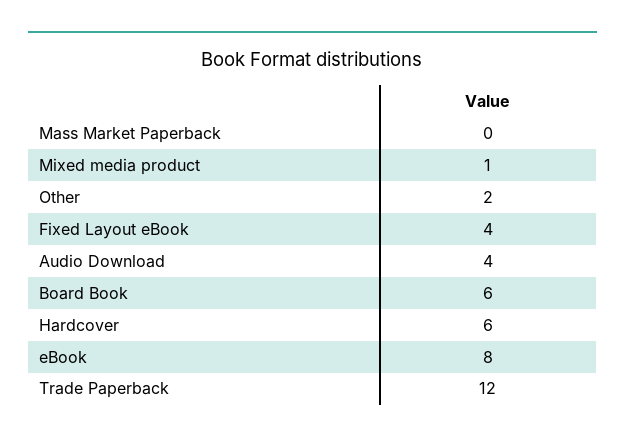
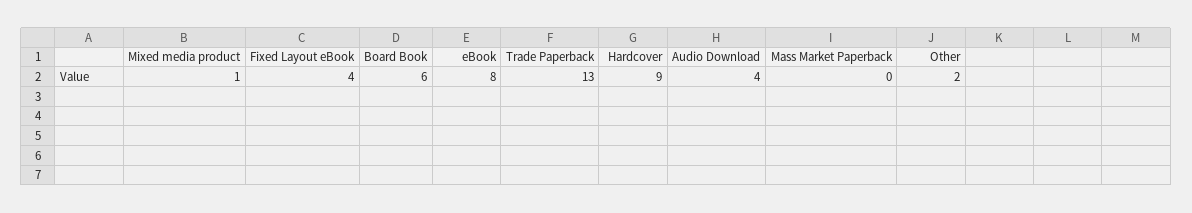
  {
    "Mass Market Paperback": 0,
    "Mixed media product": 1,
    "Other": 2,
    "Fixed Layout eBook": 4,
    "Audio Download": 4,
    "Board Book": 6,
-   "Hardcover": 6,
+   "Hardcover": 9,
    "eBook": 8,
-   "Trade Paperback": 12
+   "Trade Paperback": 13
  }

